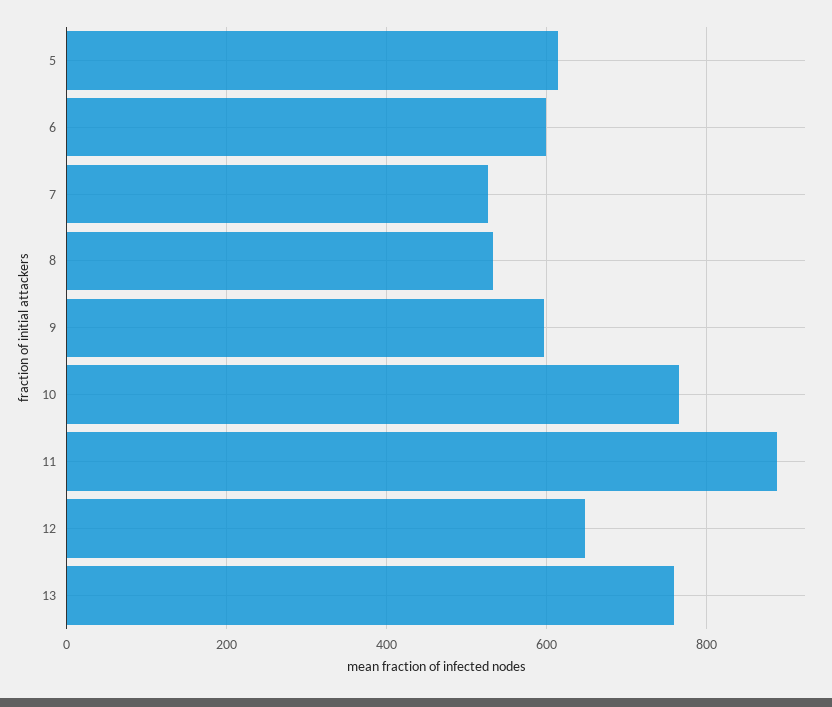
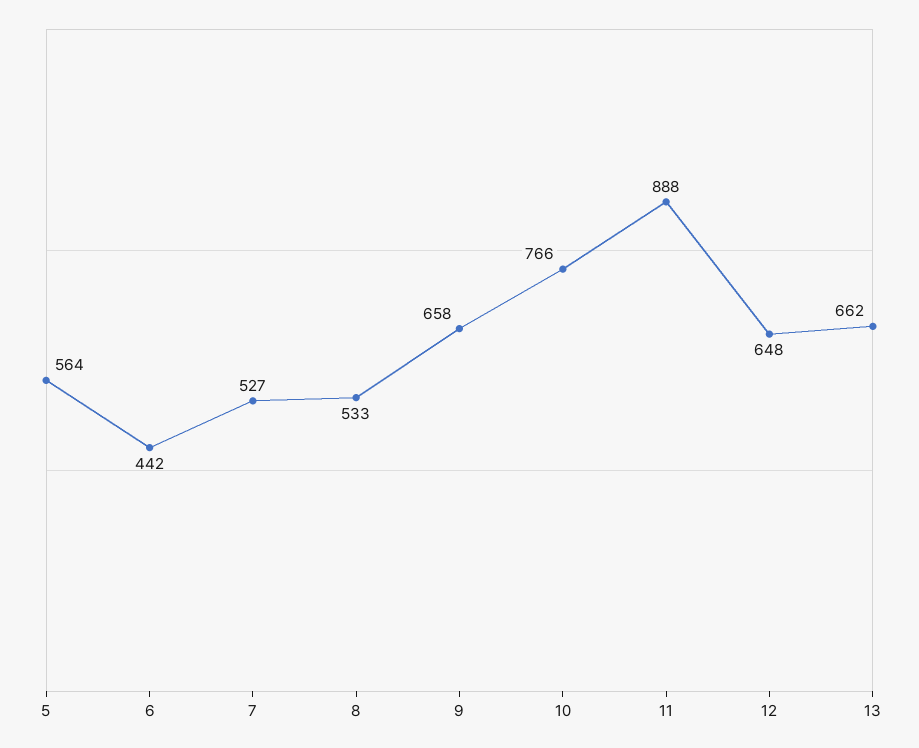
  {
-   "5": 620,
+   "5": 564,
-   "6": 600,
+   "6": 442,
    "7": 527,
    "8": 533,
-   "9": 600,
+   "9": 658,
    "10": 766,
    "11": 888,
    "12": 648,
-   "13": 760
+   "13": 662
  }

